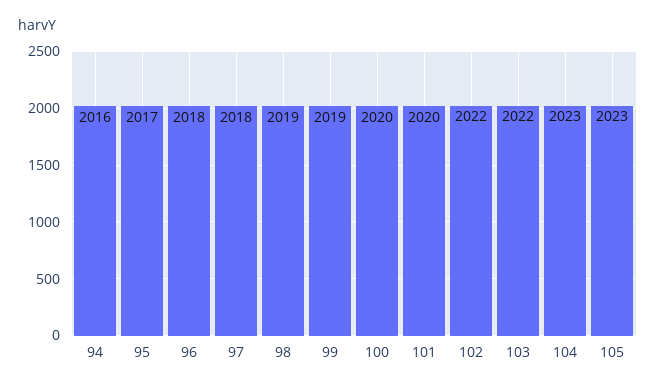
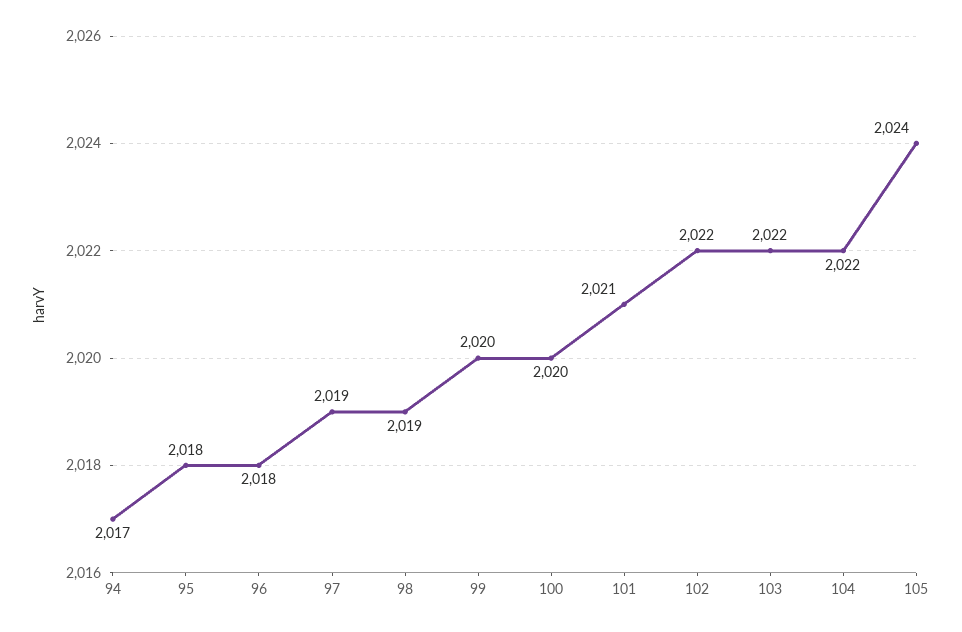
  {
-   "94": 2016,
+   "94": 2017,
-   "95": 2017,
+   "95": 2018,
    "96": 2018,
-   "97": 2018,
+   "97": 2019,
    "98": 2019,
-   "99": 2019,
+   "99": 2020,
    "100": 2020,
-   "101": 2020,
+   "101": 2021,
    "102": 2022,
    "103": 2022,
-   "104": 2023,
+   "104": 2022,
-   "105": 2023
+   "105": 2024
  }

